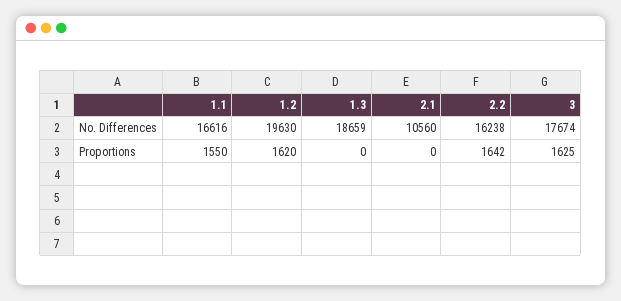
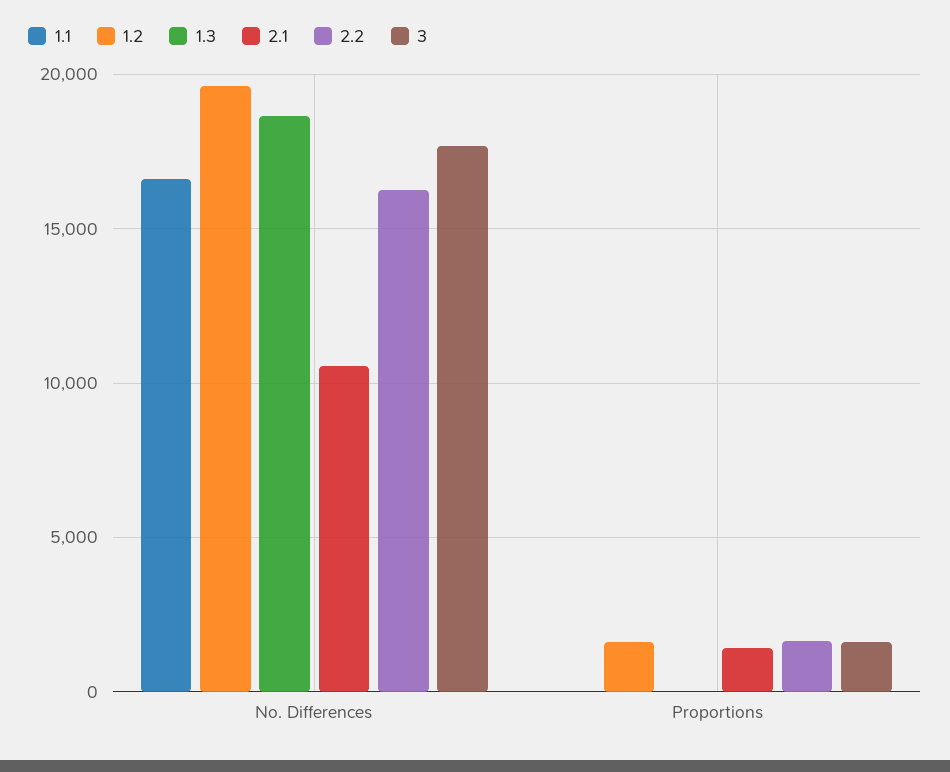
  {
    "1.1": {
      "No. Differences": 16616,
-     "Proportions": 1550
+     "Proportions": 0
    },
    "1.2": {
      "No. Differences": 19630,
      "Proportions": 1620
    },
    "1.3": {
      "No. Differences": 18659,
      "Proportions": 0
    },
    "2.1": {
      "No. Differences": 10560,
-     "Proportions": 0
+     "Proportions": 1500
    },
    "2.2": {
      "No. Differences": 16238,
      "Proportions": 1642
    },
    "3": {
      "No. Differences": 17674,
      "Proportions": 1625
    }
  }

